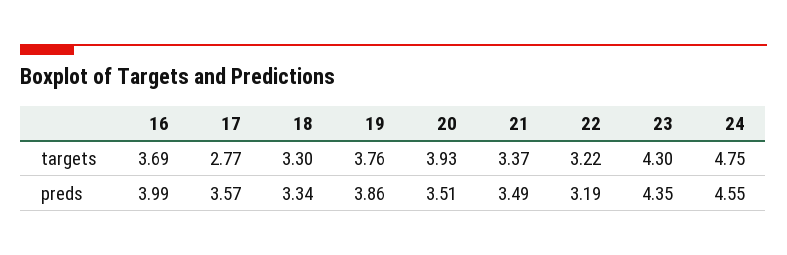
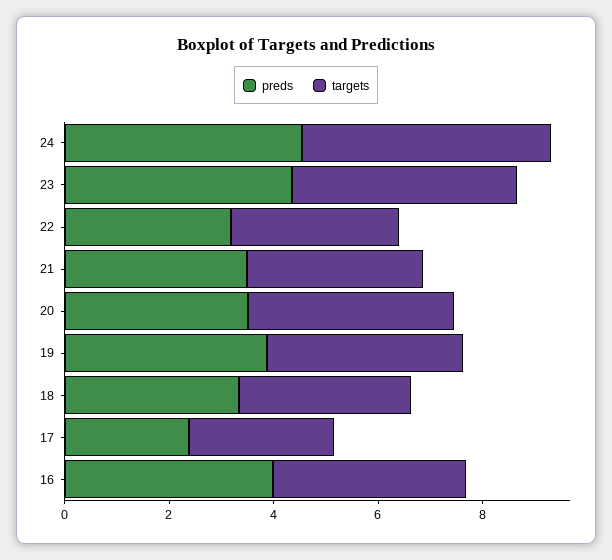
  {
    "targets": {
      "16": 3.69,
      "17": 2.77,
      "18": 3.3,
      "19": 3.76,
      "20": 3.93,
      "21": 3.37,
      "22": 3.22,
      "23": 4.3,
      "24": 4.75
    },
    "preds": {
      "16": 3.99,
-     "17": 3.57,
+     "17": 2.5,
      "18": 3.34,
      "19": 3.86,
      "20": 3.51,
      "21": 3.49,
      "22": 3.19,
      "23": 4.35,
      "24": 4.55
    }
  }

